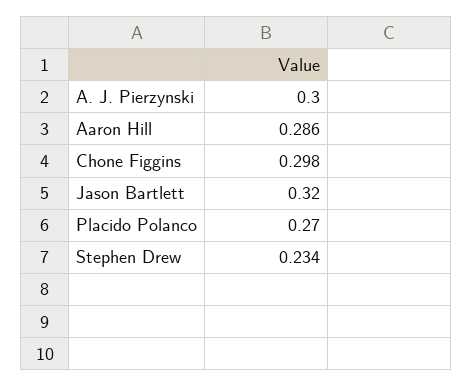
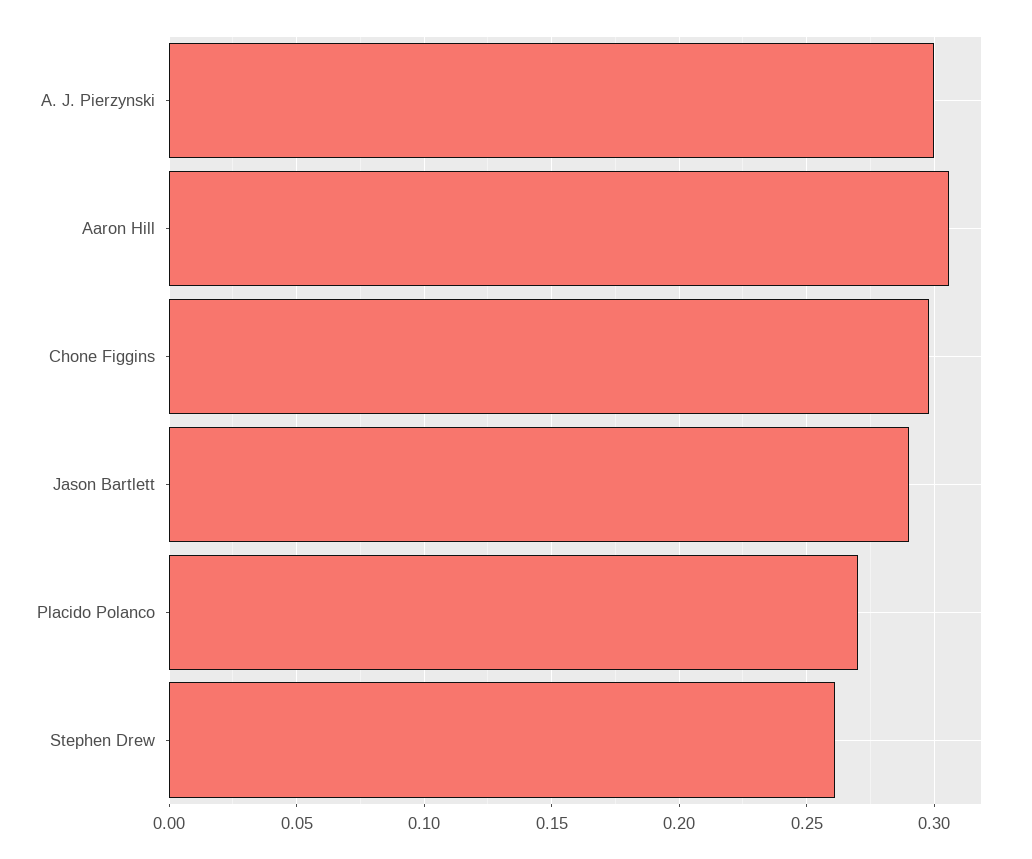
  {
    "A. J. Pierzynski": 0.3,
-   "Aaron Hill": 0.286,
+   "Aaron Hill": 0.305,
    "Chone Figgins": 0.298,
-   "Jason Bartlett": 0.32,
+   "Jason Bartlett": 0.29,
    "Placido Polanco": 0.27,
-   "Stephen Drew": 0.234
+   "Stephen Drew": 0.26
  }

